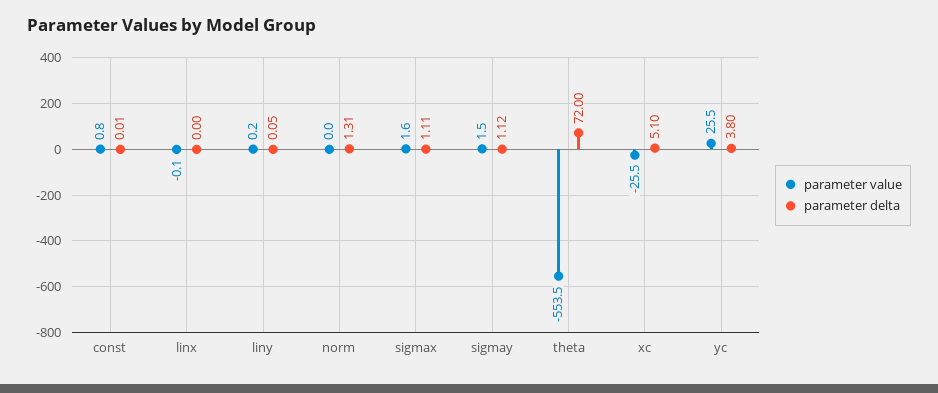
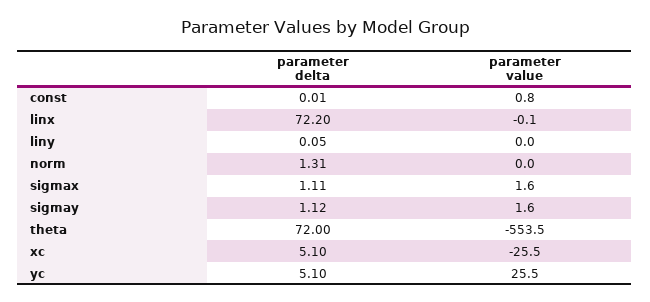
  {
    "parameter value": {
      "const": 0.8,
      "linx": -0.1,
-     "liny": 0.2,
+     "liny": 0,
      "norm": 0,
      "sigmax": 1.6,
-     "sigmay": 1.5,
+     "sigmay": 1.6,
      "theta": -553.5,
      "xc": -25.5,
      "yc": 25.5
    },
    "parameter delta": {
      "const": 0.01,
-     "linx": 0,
+     "linx": 72.2,
      "liny": 0.05,
      "norm": 1.31,
      "sigmax": 1.11,
      "sigmay": 1.12,
      "theta": 72,
      "xc": 5.1,
-     "yc": 3.8
+     "yc": 5.1
    }
  }

